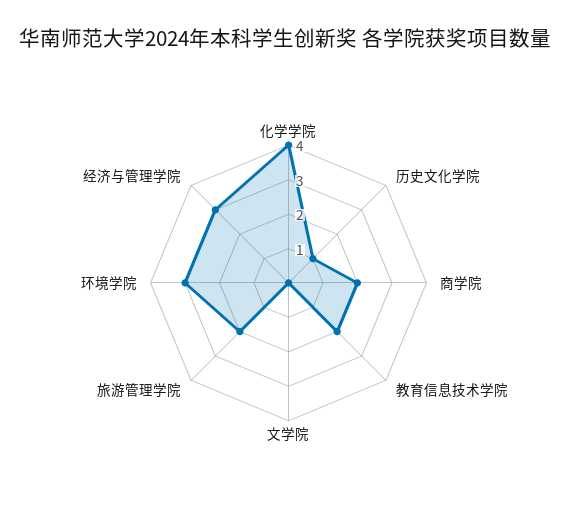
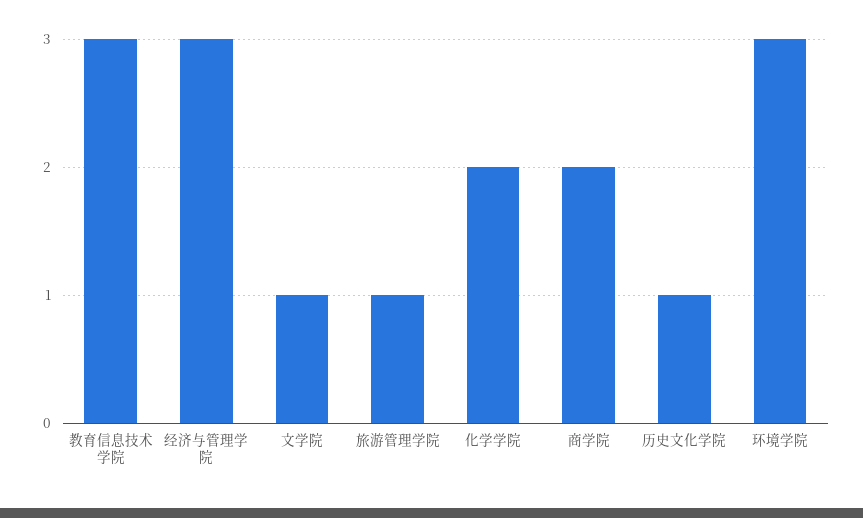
  {
-   "化学学院": 4,
+   "化学学院": 2,
    "历史文化学院": 1,
    "商学院": 2,
-   "教育信息技术学院": 2,
+   "教育信息技术学院": 3,
-   "文学院": 0,
+   "文学院": 1,
-   "旅游管理学院": 2,
+   "旅游管理学院": 1,
    "环境学院": 3,
    "经济与管理学院": 3
  }

